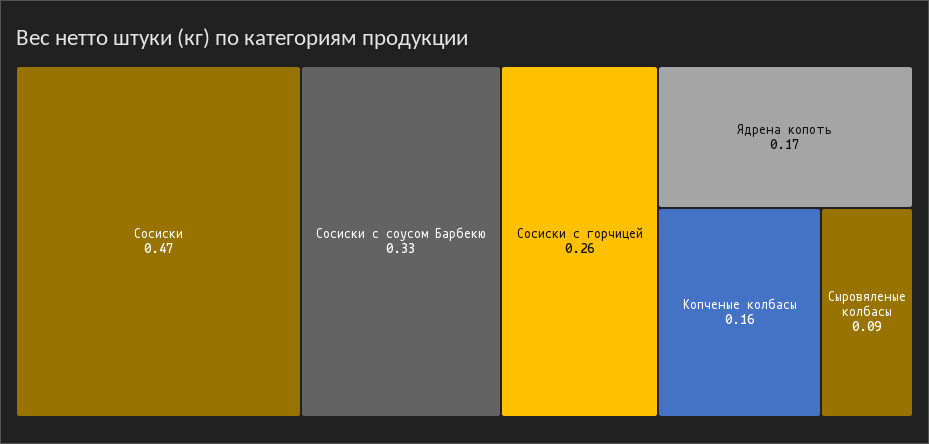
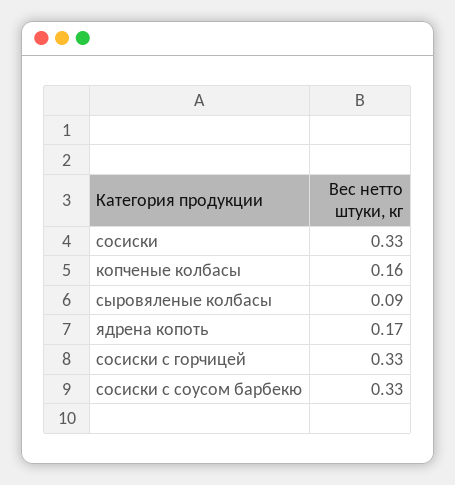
  {
-   "Сосиски": 0.47,
+   "Сосиски": 0.33,
    "Сосиски с соусом Барбекю": 0.33,
-   "Сосиски с горчицей": 0.26,
+   "Сосиски с горчицей": 0.33,
    "Ядрена копоть": 0.17,
    "Копченые колбасы": 0.16,
    "Сыровяленые колбасы": 0.09
  }

